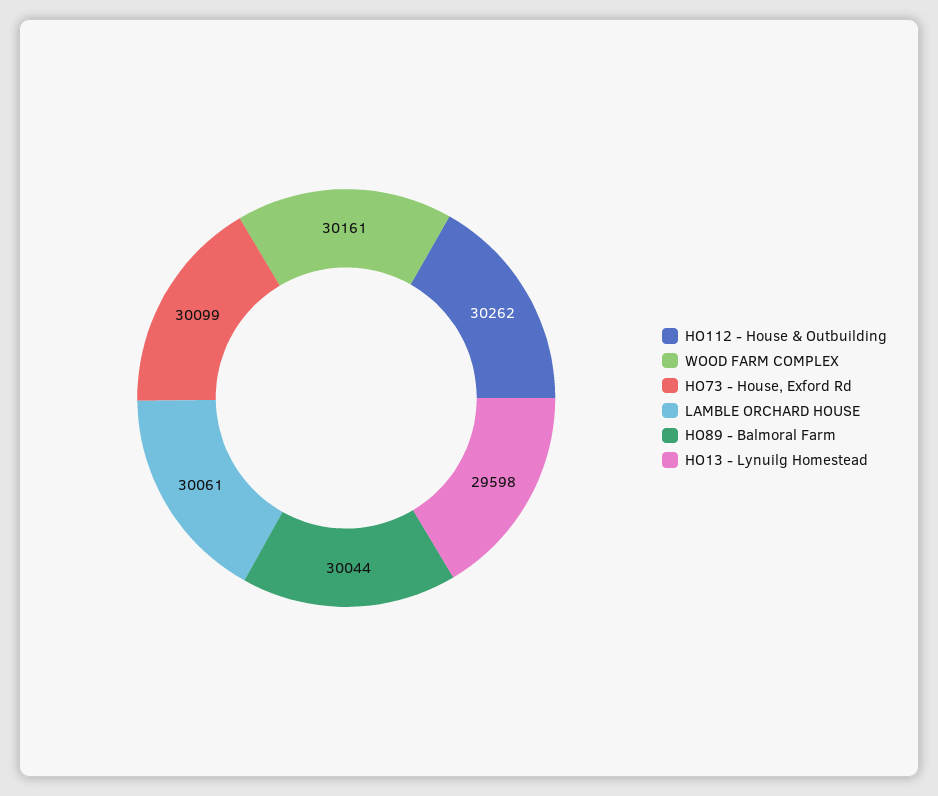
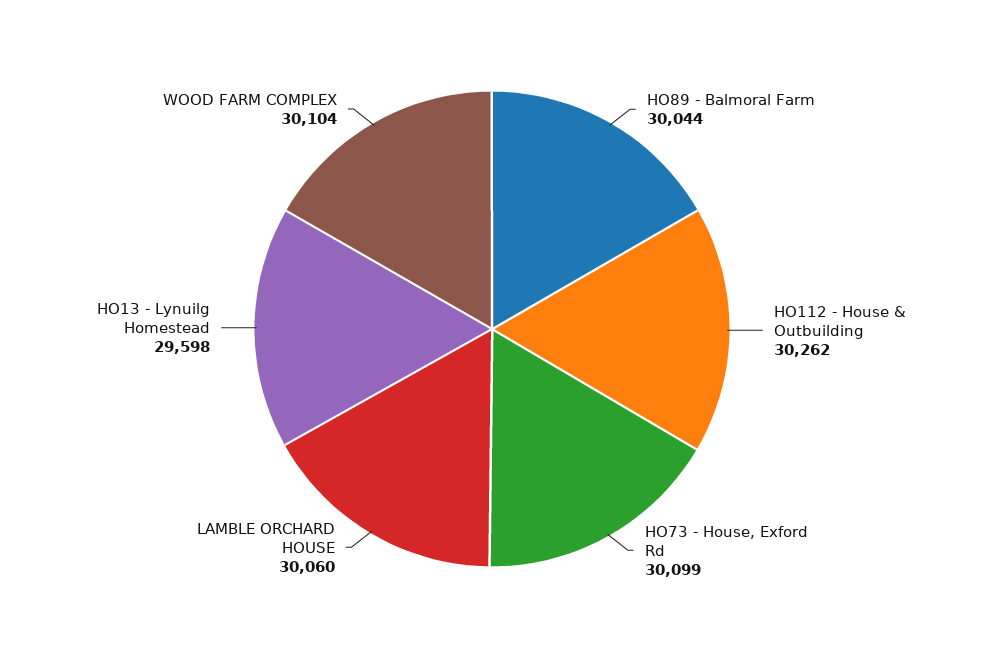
  {
    "HO112 - House & Outbuilding": 30262,
-   "WOOD FARM COMPLEX": 30161,
+   "WOOD FARM COMPLEX": 30104,
    "HO73 - House, Exford Rd": 30099,
-   "LAMBLE ORCHARD HOUSE": 30061,
+   "LAMBLE ORCHARD HOUSE": 30060,
    "HO89 - Balmoral Farm": 30044,
    "HO13 - Lynuilg Homestead": 29598
  }

